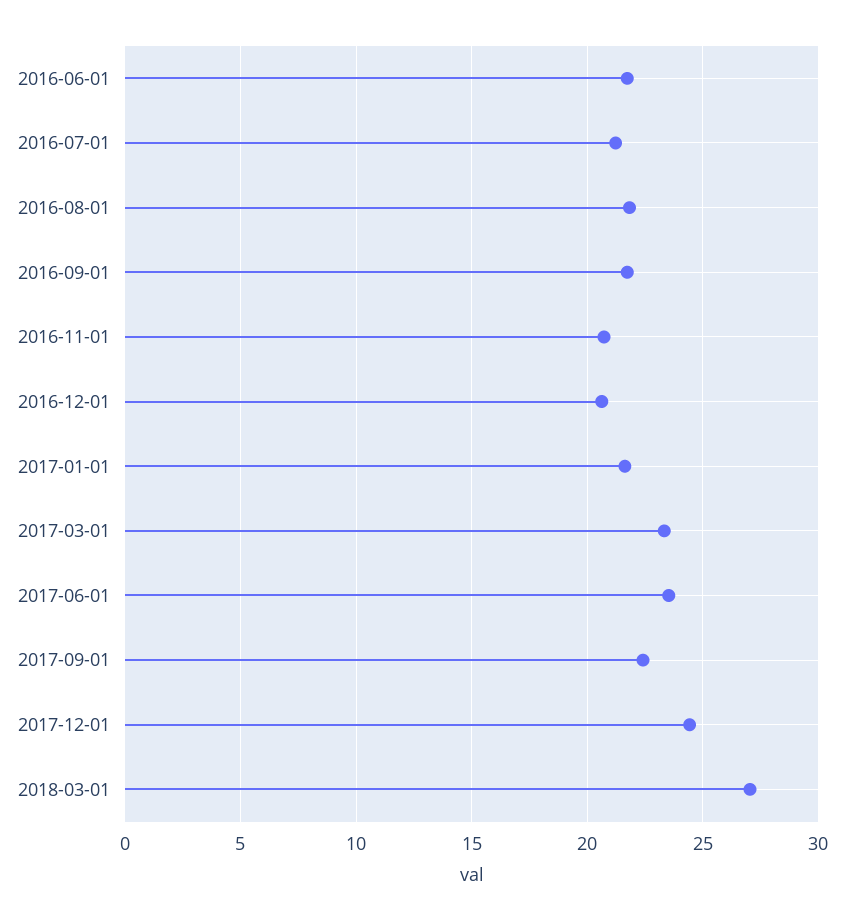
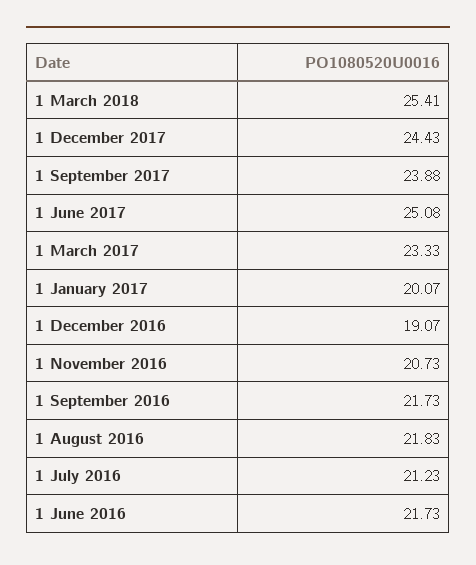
  {
    "2016-06-01": 21.73,
    "2016-07-01": 21.23,
    "2016-08-01": 21.83,
    "2016-09-01": 21.73,
    "2016-11-01": 20.73,
-   "2016-12-01": 20.5,
+   "2016-12-01": 19.07,
-   "2017-01-01": 21.5,
+   "2017-01-01": 20.07,
    "2017-03-01": 23.33,
-   "2017-06-01": 23.5,
+   "2017-06-01": 25.08,
-   "2017-09-01": 22.5,
+   "2017-09-01": 23.88,
    "2017-12-01": 24.43,
-   "2018-03-01": 27
+   "2018-03-01": 25.41
  }

